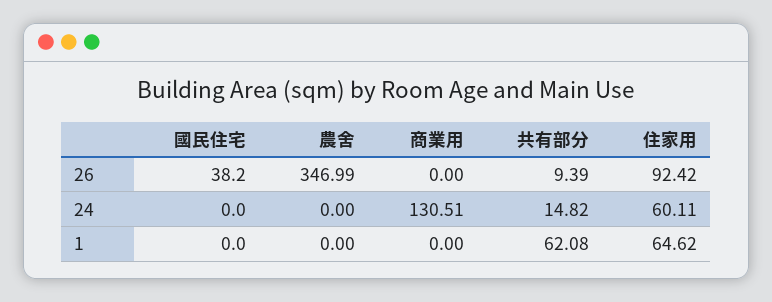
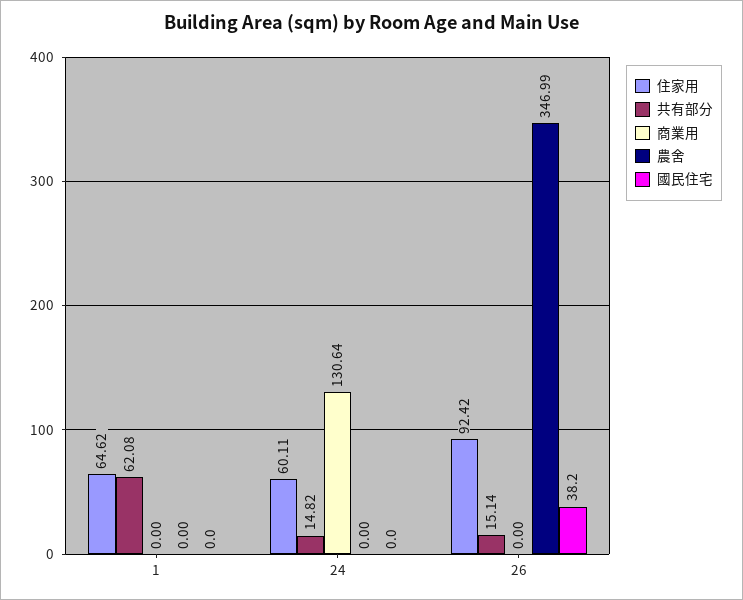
  {
    "國民住宅": {
      "26": 38.2,
      "24": 0,
      "1": 0
    },
    "農舍": {
      "26": 346.99,
      "24": 0,
      "1": 0
    },
    "商業用": {
      "26": 0,
-     "24": 130.51,
+     "24": 130.64,
      "1": 0
    },
    "共有部分": {
-     "26": 9.39,
+     "26": 15.14,
      "24": 14.82,
      "1": 62.08
    },
    "住家用": {
      "26": 92.42,
      "24": 60.11,
      "1": 64.62
    }
  }

